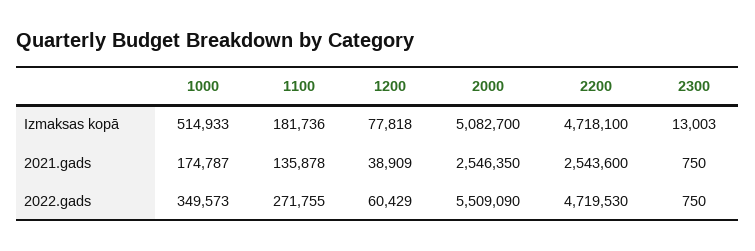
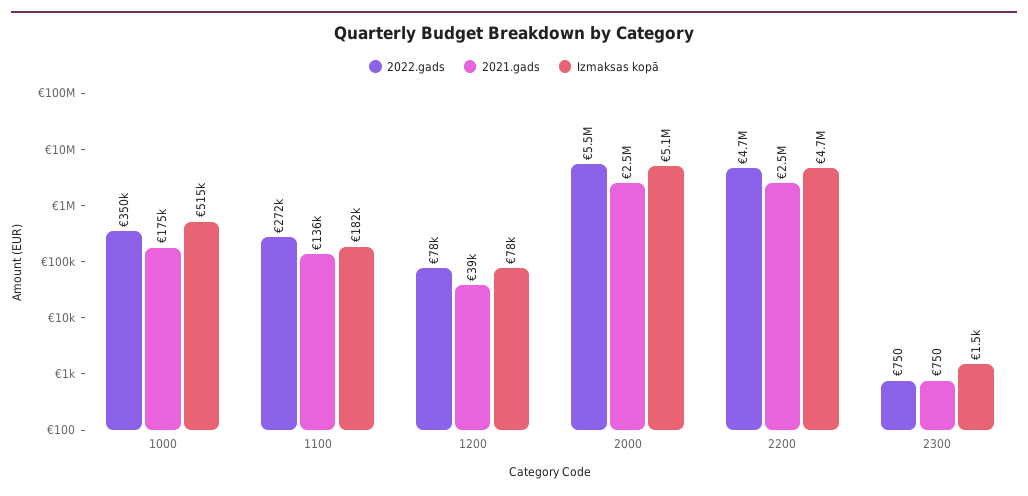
  {
    "Izmaksas kopā": {
      "1000": 514933,
      "1100": 181736,
      "1200": 77818,
      "2000": 5082700,
      "2200": 4718100,
-     "2300": 13003
+     "2300": 1500
    },
    "2021.gads": {
      "1000": 174787,
      "1100": 135878,
      "1200": 38909,
      "2000": 2546350,
      "2200": 2543600,
      "2300": 750
    },
    "2022.gads": {
      "1000": 349573,
      "1100": 271755,
-     "1200": 60429,
+     "1200": 78000,
      "2000": 5509090,
      "2200": 4719530,
      "2300": 750
    }
  }

